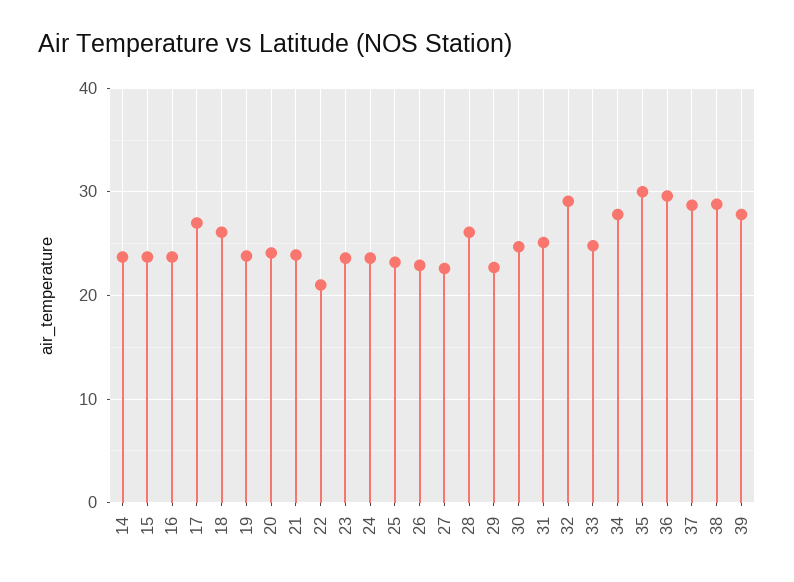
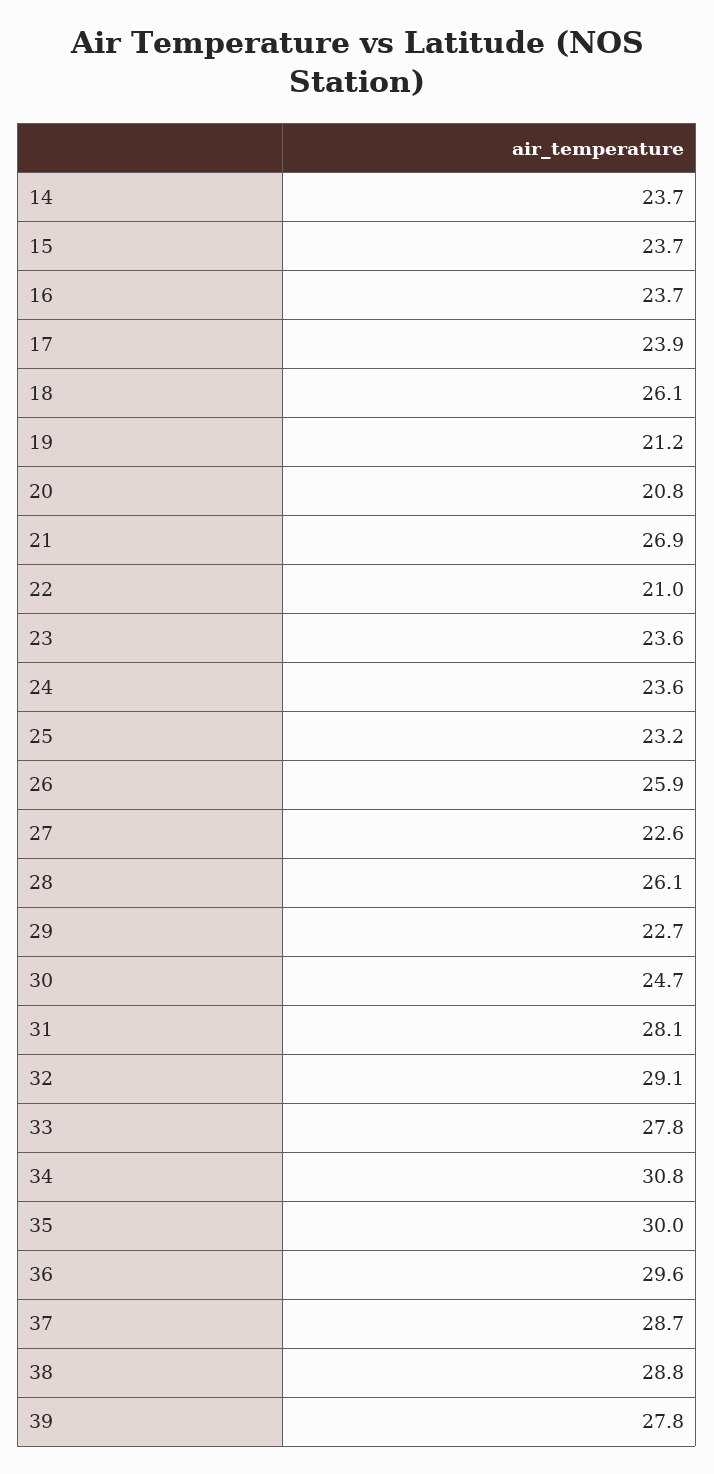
  {
    "14": 23.7,
    "15": 23.7,
    "16": 23.7,
-   "17": 27,
+   "17": 23.9,
    "18": 26.1,
-   "19": 24,
+   "19": 21.2,
-   "20": 24,
+   "20": 20.8,
-   "21": 24,
+   "21": 26.9,
    "22": 21,
    "23": 23.6,
    "24": 23.6,
    "25": 23.2,
-   "26": 23,
+   "26": 25.9,
    "27": 22.6,
    "28": 26.1,
    "29": 22.7,
    "30": 24.7,
-   "31": 25,
+   "31": 28.1,
    "32": 29.1,
-   "33": 25,
+   "33": 27.8,
-   "34": 28,
+   "34": 30.8,
    "35": 30,
    "36": 29.6,
    "37": 28.7,
    "38": 28.8,
    "39": 27.8
  }

